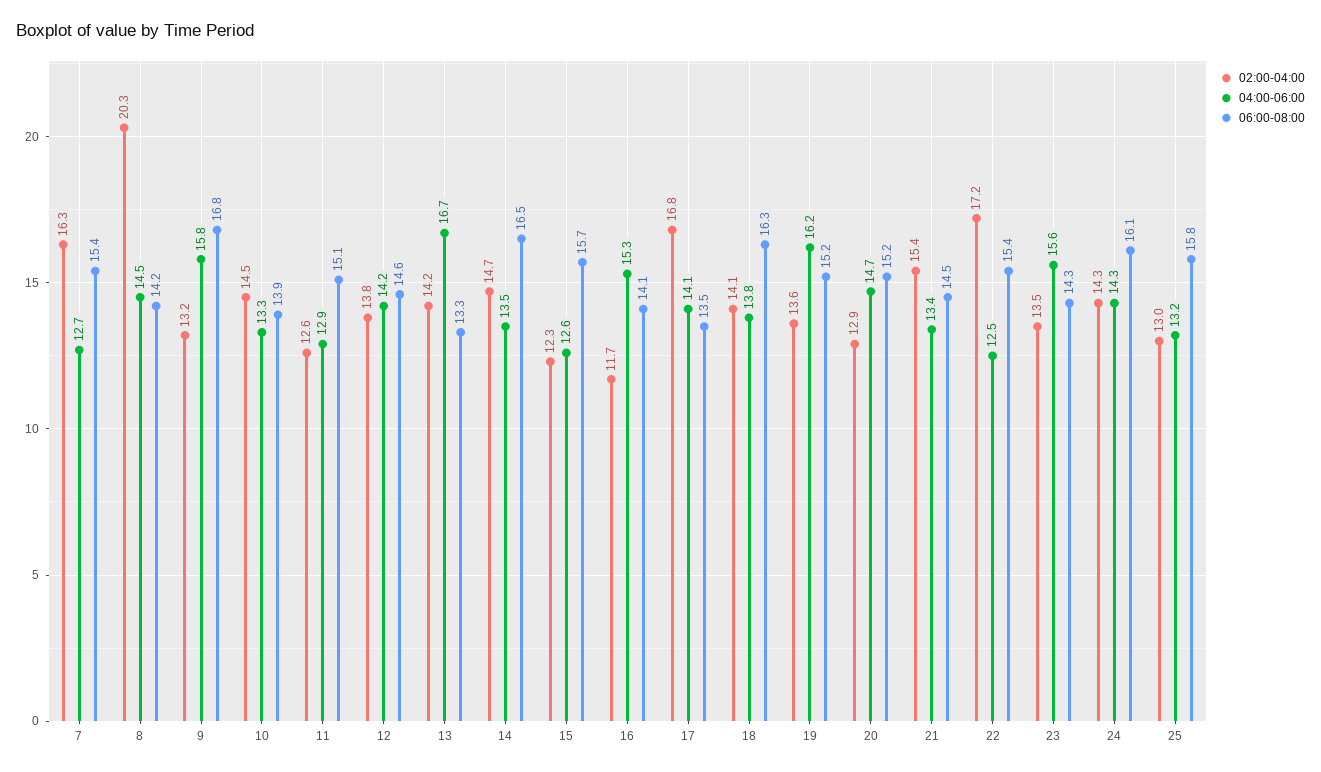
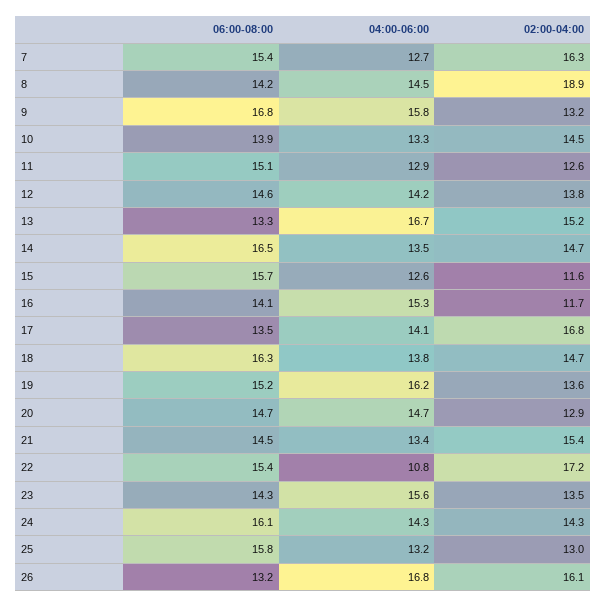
  {
    "02:00-04:00": {
      "7": 16.3,
-     "8": 20.3,
+     "8": 18.9,
      "9": 13.2,
      "10": 14.5,
      "11": 12.6,
      "12": 13.8,
-     "13": 14.2,
+     "13": 15.2,
      "14": 14.7,
-     "15": 12.3,
+     "15": 11.6,
      "16": 11.7,
      "17": 16.8,
-     "18": 14.1,
+     "18": 14.7,
      "19": 13.6,
      "20": 12.9,
      "21": 15.4,
      "22": 17.2,
      "23": 13.5,
      "24": 14.3,
-     "25": 13
+     "25": 13,
+     "26": 16.1
    },
    "04:00-06:00": {
      "7": 12.7,
      "8": 14.5,
      "9": 15.8,
      "10": 13.3,
      "11": 12.9,
      "12": 14.2,
      "13": 16.7,
      "14": 13.5,
      "15": 12.6,
      "16": 15.3,
      "17": 14.1,
      "18": 13.8,
      "19": 16.2,
      "20": 14.7,
      "21": 13.4,
-     "22": 12.5,
+     "22": 10.8,
      "23": 15.6,
      "24": 14.3,
-     "25": 13.2
+     "25": 13.2,
+     "26": 16.8
    },
    "06:00-08:00": {
      "7": 15.4,
      "8": 14.2,
      "9": 16.8,
      "10": 13.9,
      "11": 15.1,
      "12": 14.6,
      "13": 13.3,
      "14": 16.5,
      "15": 15.7,
      "16": 14.1,
      "17": 13.5,
      "18": 16.3,
      "19": 15.2,
-     "20": 15.2,
+     "20": 14.7,
      "21": 14.5,
      "22": 15.4,
      "23": 14.3,
      "24": 16.1,
-     "25": 15.8
+     "25": 15.8,
+     "26": 13.2
    }
  }

